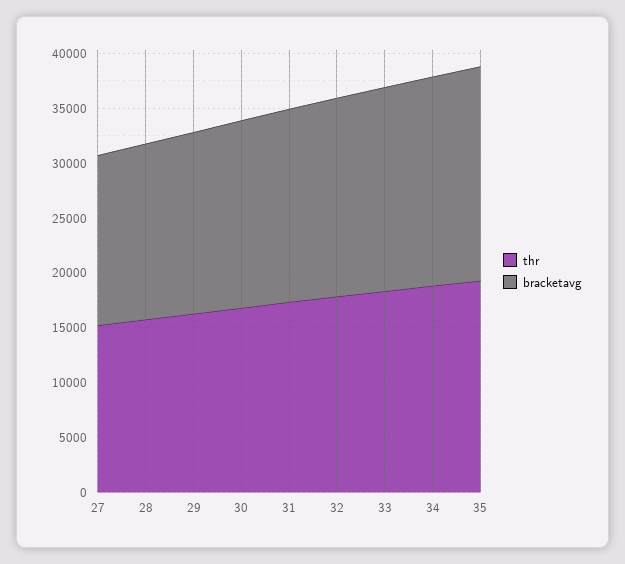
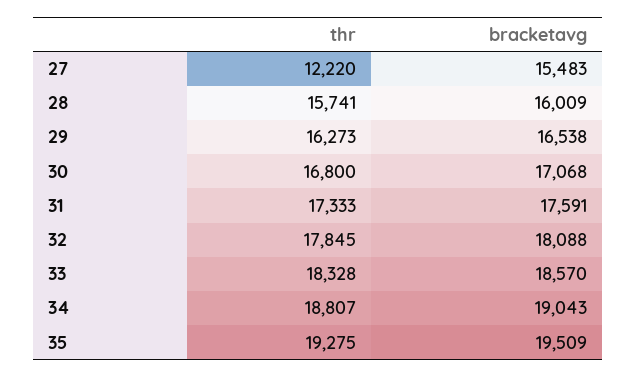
  {
    "thr": {
-     "27": 15000,
+     "27": 12220,
      "28": 15741,
      "29": 16273,
      "30": 16800,
      "31": 17333,
      "32": 17845,
      "33": 18328,
      "34": 18807,
      "35": 19275
    },
    "bracketavg": {
      "27": 15483,
      "28": 16009,
      "29": 16538,
      "30": 17068,
      "31": 17591,
      "32": 18088,
      "33": 18570,
      "34": 19043,
      "35": 19509
    }
  }

